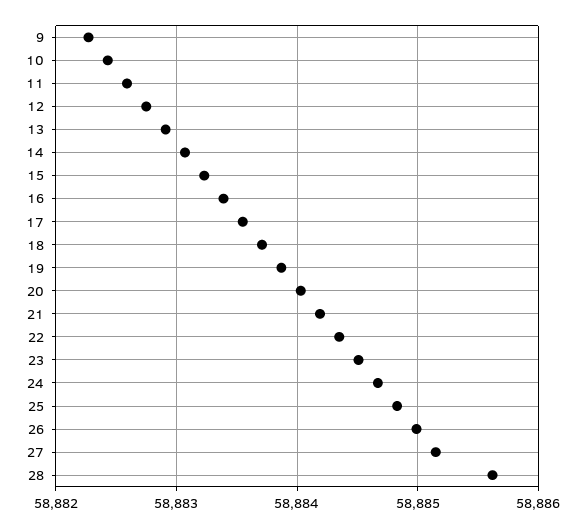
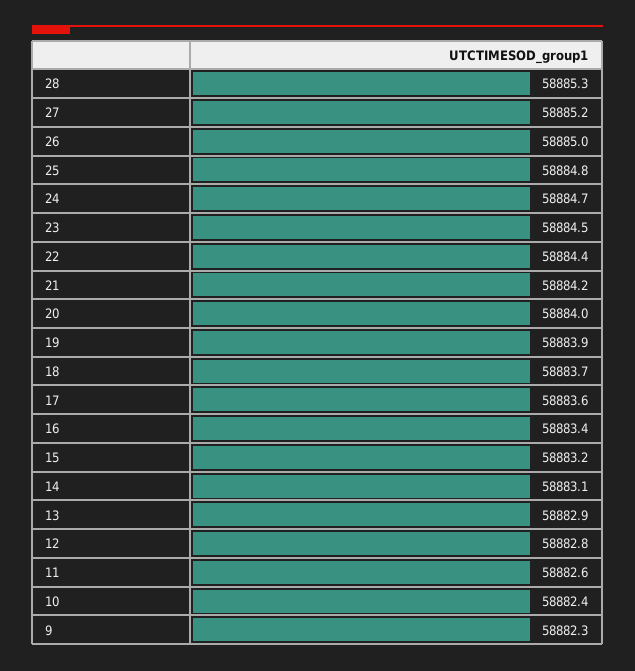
  {
    "9": 58882.3,
    "10": 58882.4,
    "11": 58882.6,
    "12": 58882.8,
    "13": 58882.9,
    "14": 58883.1,
    "15": 58883.2,
    "16": 58883.4,
    "17": 58883.6,
    "18": 58883.7,
    "19": 58883.9,
    "20": 58884,
    "21": 58884.2,
    "22": 58884.4,
    "23": 58884.5,
    "24": 58884.7,
    "25": 58884.8,
    "26": 58885,
    "27": 58885.2,
-   "28": 58885.6
+   "28": 58885.3
  }

